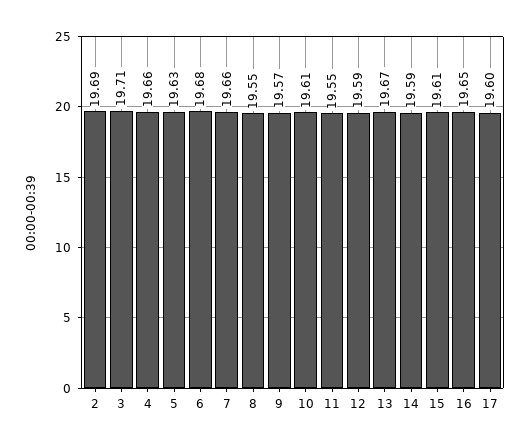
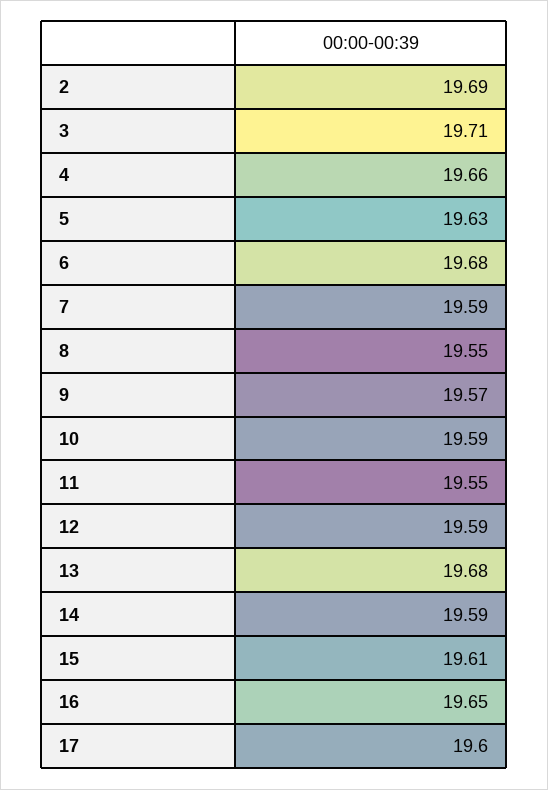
  {
    "2": 19.69,
    "3": 19.71,
    "4": 19.66,
    "5": 19.63,
    "6": 19.68,
-   "7": 19.66,
+   "7": 19.59,
    "8": 19.55,
    "9": 19.57,
-   "10": 19.61,
+   "10": 19.59,
    "11": 19.55,
    "12": 19.59,
-   "13": 19.67,
+   "13": 19.68,
    "14": 19.59,
    "15": 19.61,
    "16": 19.65,
    "17": 19.6
  }

